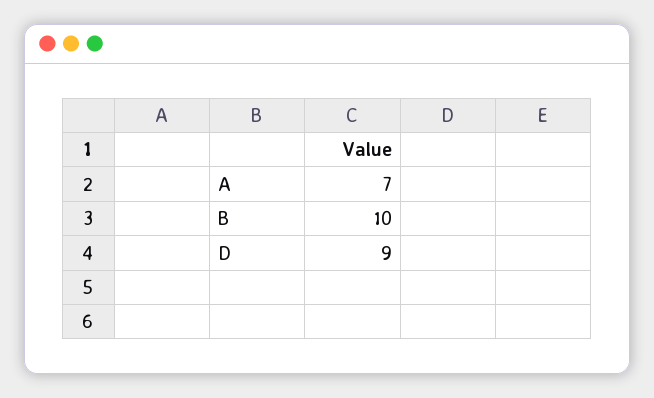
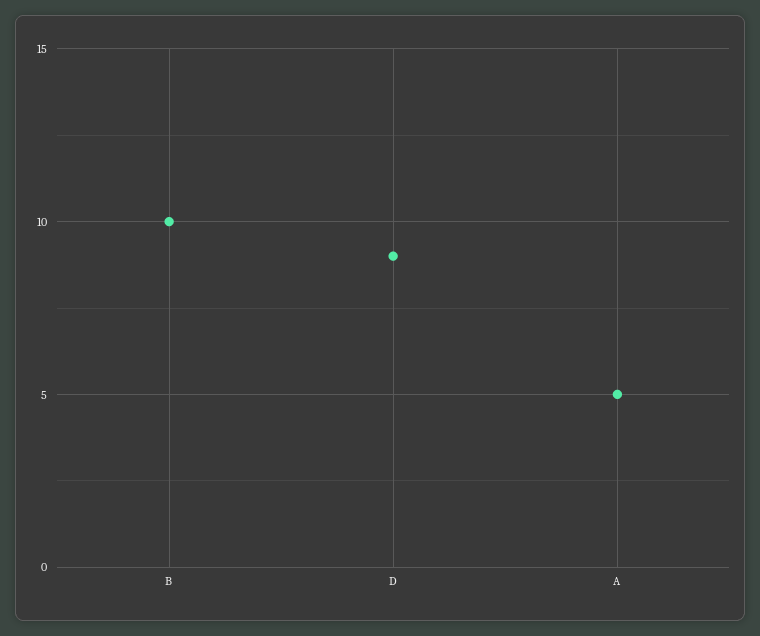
  {
-   "A": 7,
+   "A": 5,
    "B": 10,
    "D": 9
  }

